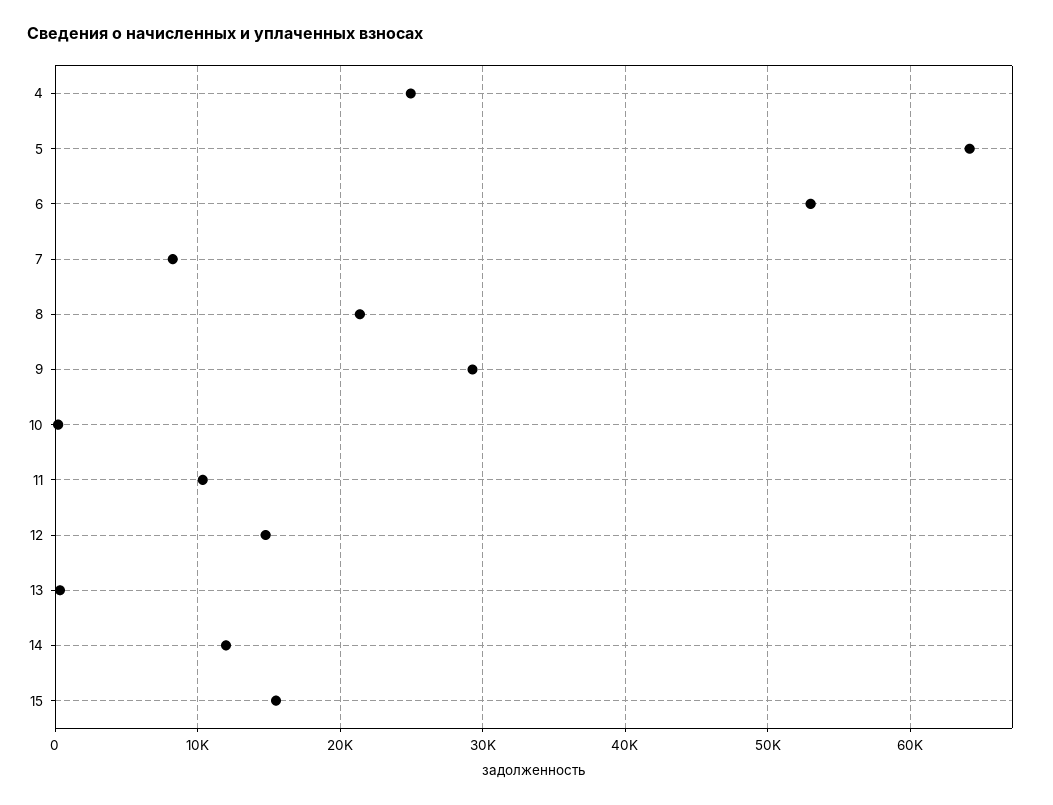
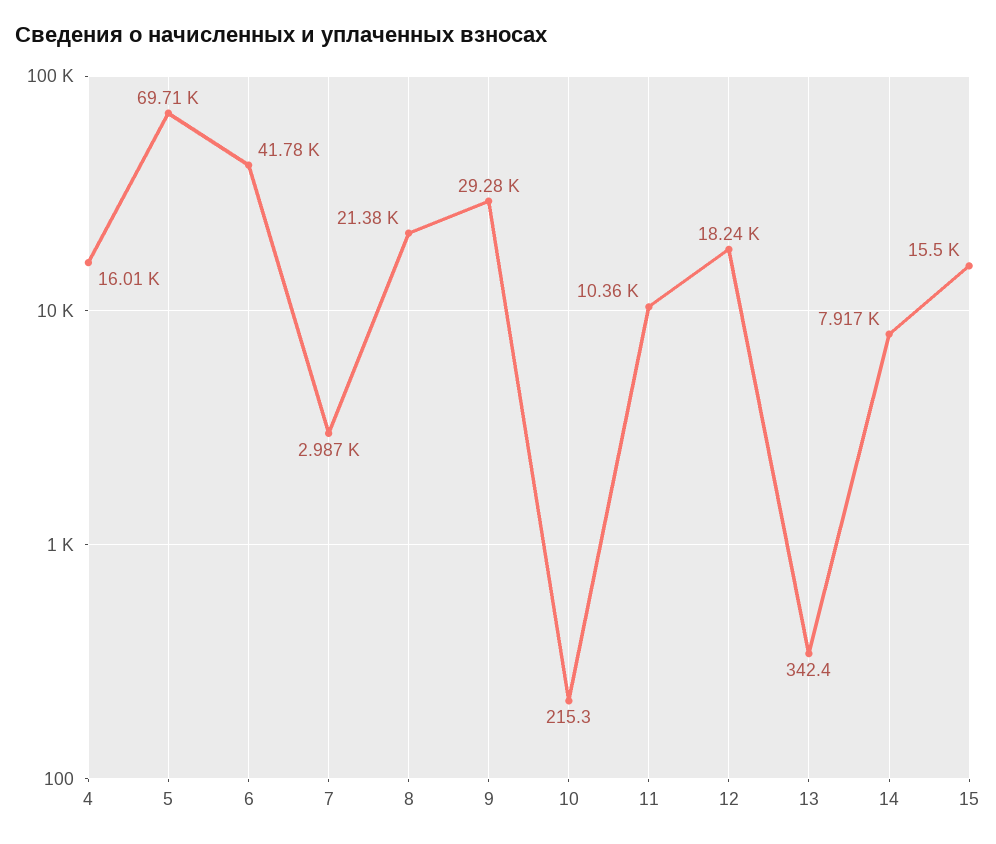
  {
-   "4": 25000,
+   "4": 16010,
-   "5": 64000,
+   "5": 69710,
-   "6": 53000,
+   "6": 41780,
-   "7": 8000,
+   "7": 2987,
    "8": 21380,
    "9": 29280,
    "10": 215.3,
    "11": 10360,
-   "12": 15000,
+   "12": 18240,
    "13": 342.4,
-   "14": 12000,
+   "14": 7917,
    "15": 15500
  }

